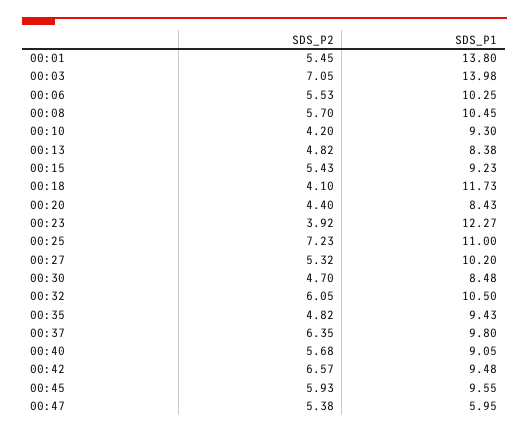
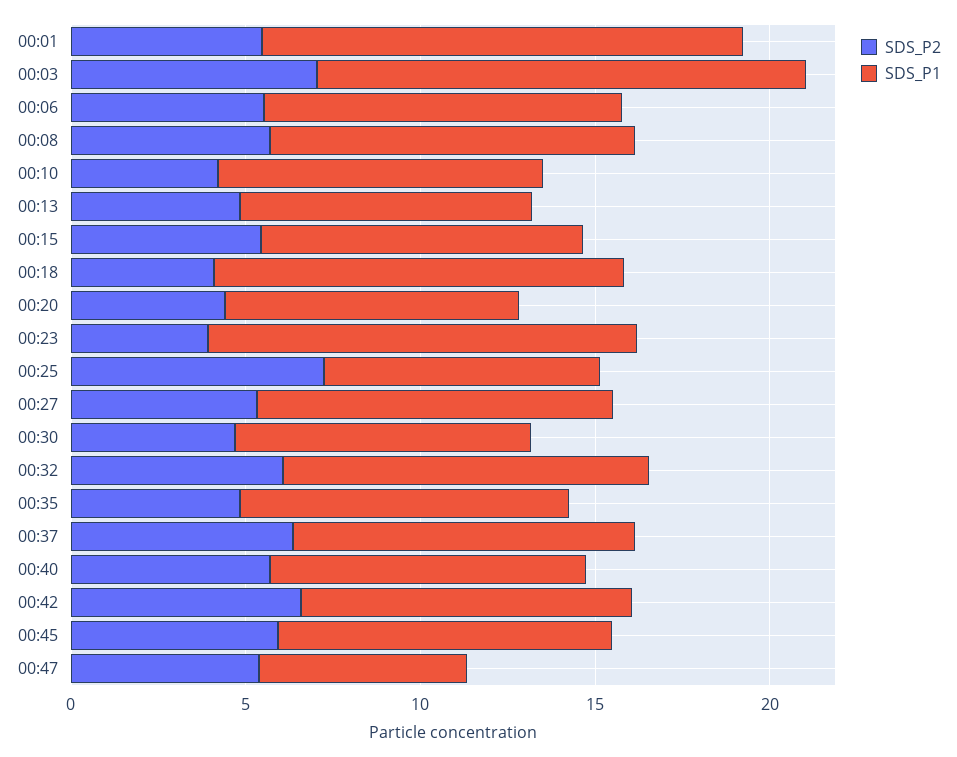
  {
    "SDS_P2": {
      "00:01": 5.45,
      "00:03": 7.05,
      "00:06": 5.53,
      "00:08": 5.7,
      "00:10": 4.2,
      "00:13": 4.82,
      "00:15": 5.43,
      "00:18": 4.1,
      "00:20": 4.4,
      "00:23": 3.92,
      "00:25": 7.23,
      "00:27": 5.32,
      "00:30": 4.7,
      "00:32": 6.05,
      "00:35": 4.82,
      "00:37": 6.35,
      "00:40": 5.68,
      "00:42": 6.57,
      "00:45": 5.93,
      "00:47": 5.38
    },
    "SDS_P1": {
      "00:01": 13.8,
      "00:03": 13.98,
      "00:06": 10.25,
      "00:08": 10.45,
      "00:10": 9.3,
      "00:13": 8.38,
      "00:15": 9.23,
      "00:18": 11.73,
      "00:20": 8.43,
      "00:23": 12.27,
-     "00:25": 11,
+     "00:25": 8,
      "00:27": 10.2,
      "00:30": 8.48,
      "00:32": 10.5,
      "00:35": 9.43,
      "00:37": 9.8,
      "00:40": 9.05,
      "00:42": 9.48,
      "00:45": 9.55,
      "00:47": 5.95
    }
  }

